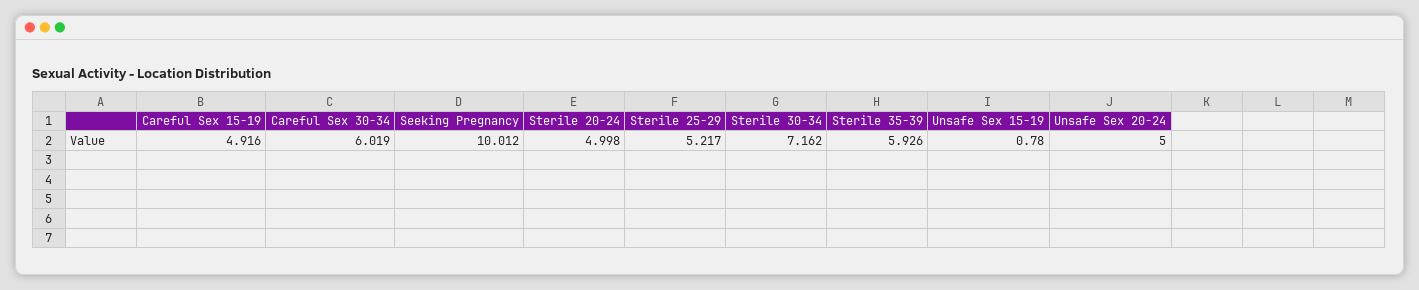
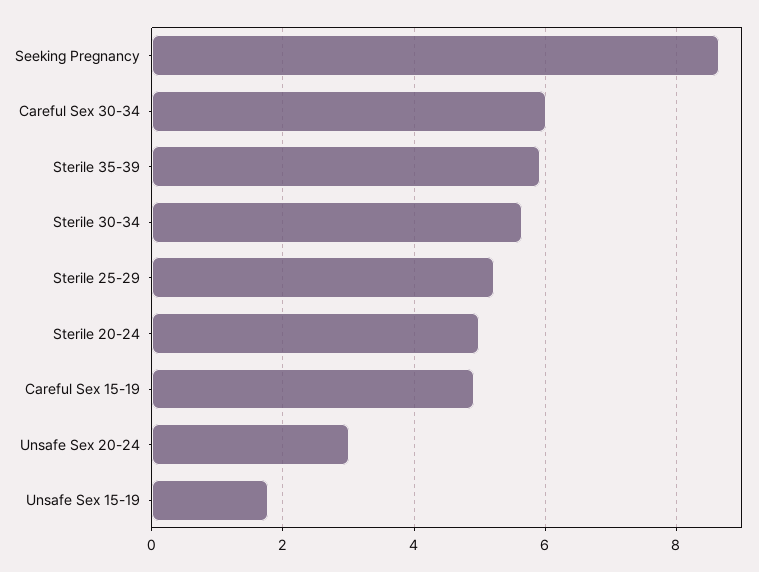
  {
    "Careful Sex 15-19": 4.916,
    "Careful Sex 30-34": 6.019,
-   "Seeking Pregnancy": 10.012,
+   "Seeking Pregnancy": 8.6,
    "Sterile 20-24": 4.998,
    "Sterile 25-29": 5.217,
-   "Sterile 30-34": 7.162,
+   "Sterile 30-34": 5.6,
    "Sterile 35-39": 5.926,
-   "Unsafe Sex 15-19": 0.78,
+   "Unsafe Sex 15-19": 1.8,
-   "Unsafe Sex 20-24": 5
+   "Unsafe Sex 20-24": 3
  }

